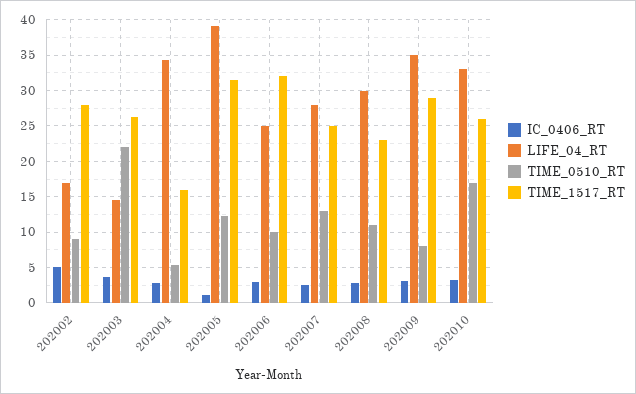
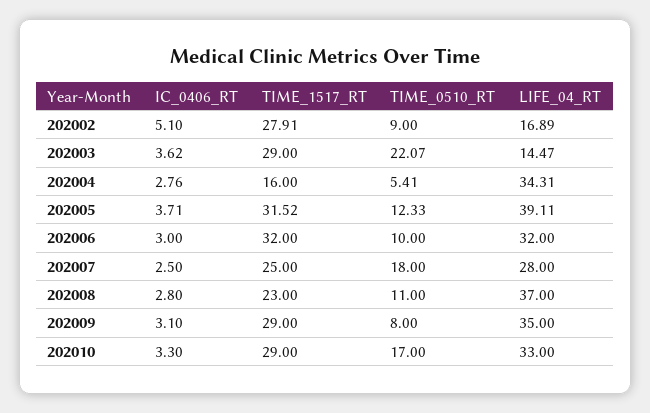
  {
    "IC_0406_RT": {
      "202002": 5.1,
      "202003": 3.62,
      "202004": 2.76,
-     "202005": 1,
+     "202005": 3.71,
      "202006": 3,
      "202007": 2.5,
      "202008": 2.8,
      "202009": 3.1,
      "202010": 3.3
    },
    "LIFE_04_RT": {
      "202002": 16.89,
      "202003": 14.47,
      "202004": 34.31,
      "202005": 39.11,
-     "202006": 25,
+     "202006": 32,
      "202007": 28,
-     "202008": 30,
+     "202008": 37,
      "202009": 35,
      "202010": 33
    },
    "TIME_0510_RT": {
      "202002": 9,
      "202003": 22.07,
      "202004": 5.41,
      "202005": 12.33,
      "202006": 10,
-     "202007": 13,
+     "202007": 18,
      "202008": 11,
      "202009": 8,
      "202010": 17
    },
    "TIME_1517_RT": {
      "202002": 27.91,
-     "202003": 26,
+     "202003": 29,
      "202004": 16,
      "202005": 31.52,
      "202006": 32,
      "202007": 25,
      "202008": 23,
      "202009": 29,
-     "202010": 26
+     "202010": 29
    }
  }

